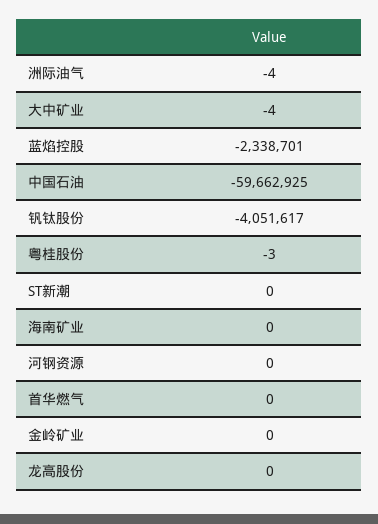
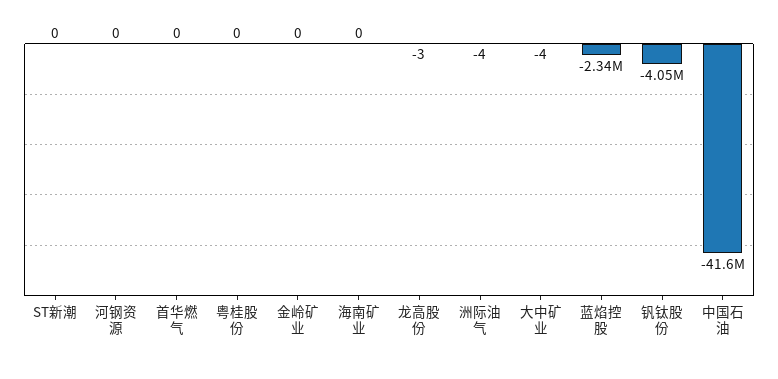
  {
    "洲际油气": -4,
    "大中矿业": -4,
    "蓝焰控股": -2338701,
-   "中国石油": -59662925,
+   "中国石油": -41600000,
    "钒钛股份": -4051617,
-   "粤桂股份": -3,
+   "粤桂股份": 0,
    "ST新潮": 0,
    "海南矿业": 0,
    "河钢资源": 0,
    "首华燃气": 0,
    "金岭矿业": 0,
-   "龙高股份": 0
+   "龙高股份": -3
  }

